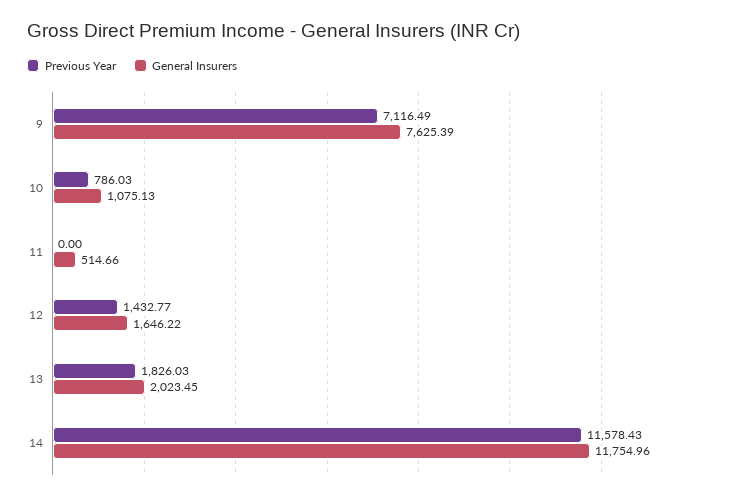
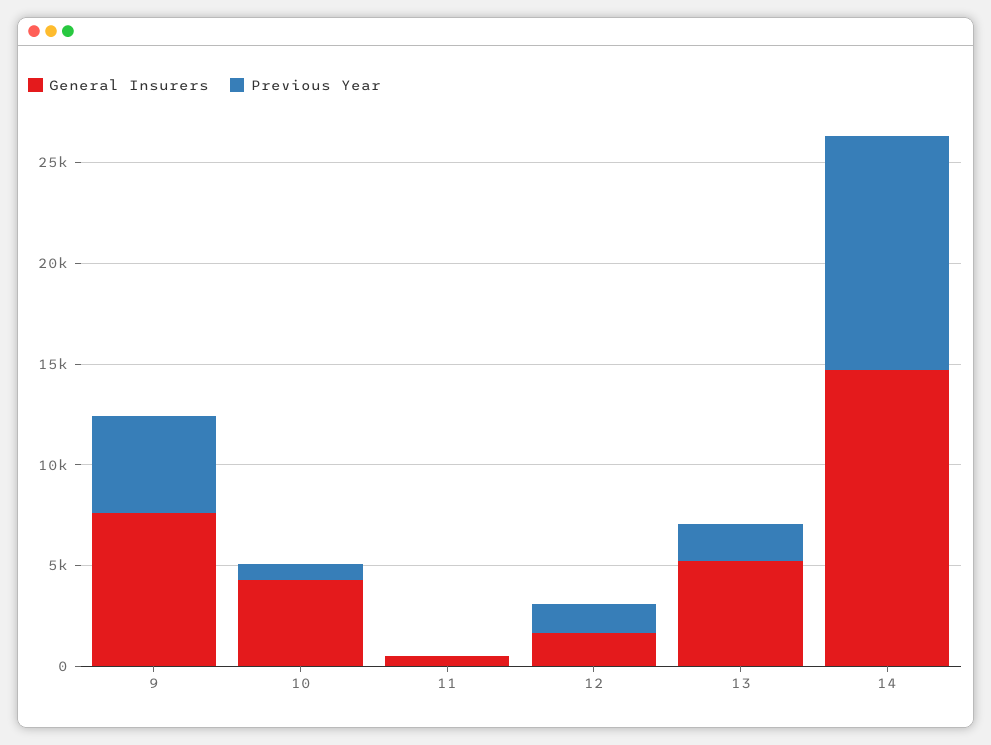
  {
    "Previous Year": {
-     "9": 7116.49,
+     "9": 5000,
      "10": 786.03,
      "11": 0,
      "12": 1432.77,
      "13": 1826.03,
      "14": 11578.43
    },
    "General Insurers": {
      "9": 7625.39,
-     "10": 1075.13,
+     "10": 4000,
      "11": 514.66,
      "12": 1646.22,
-     "13": 2023.45,
+     "13": 5000,
-     "14": 11754.96
+     "14": 15000
    }
  }

